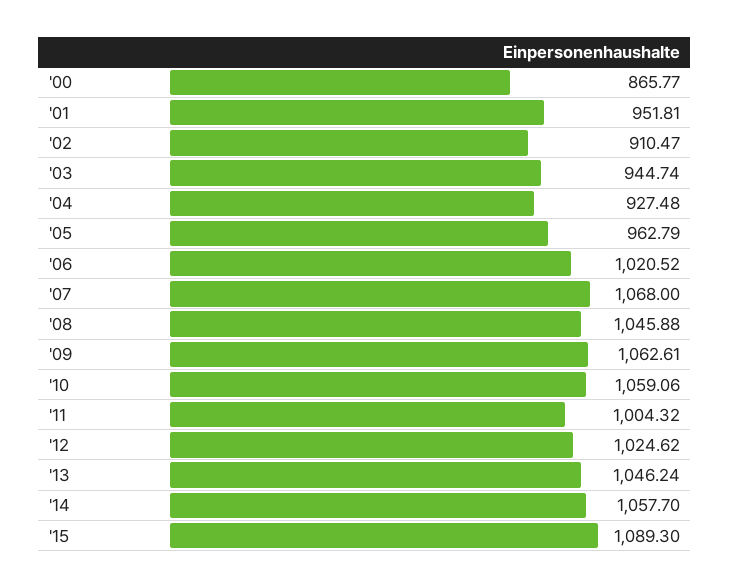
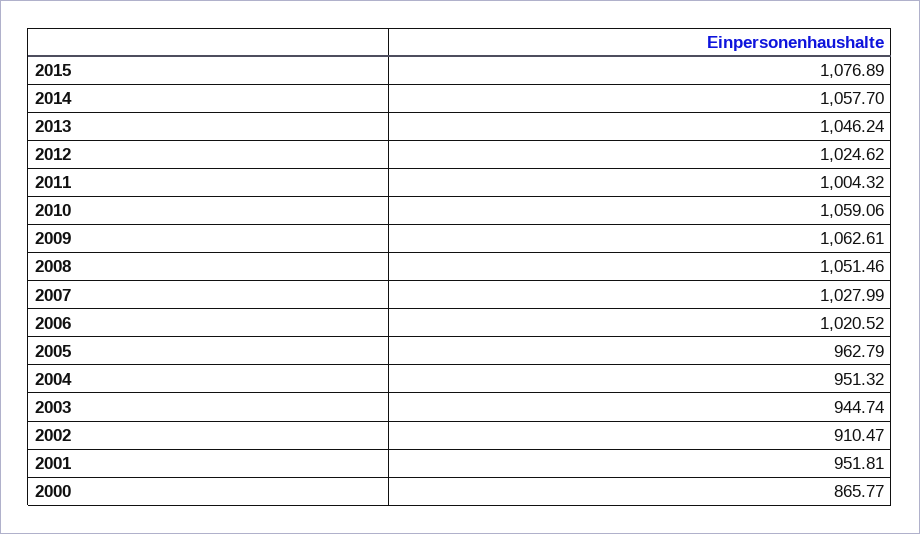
  {
    "'00": 865.77,
    "'01": 951.81,
    "'02": 910.47,
    "'03": 944.74,
-   "'04": 927.48,
+   "'04": 951.32,
    "'05": 962.79,
    "'06": 1020.52,
-   "'07": 1068,
+   "'07": 1027.99,
-   "'08": 1045.88,
+   "'08": 1051.46,
    "'09": 1062.61,
    "'10": 1059.06,
    "'11": 1004.32,
    "'12": 1024.62,
    "'13": 1046.24,
    "'14": 1057.7,
-   "'15": 1089.3
+   "'15": 1076.89
  }

